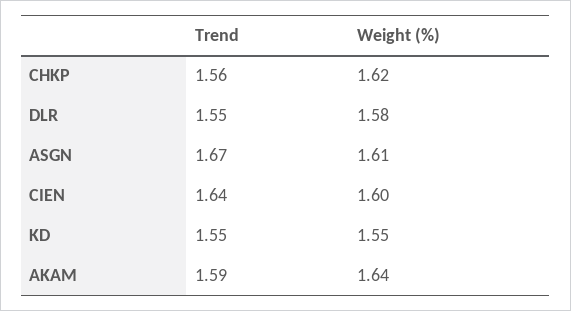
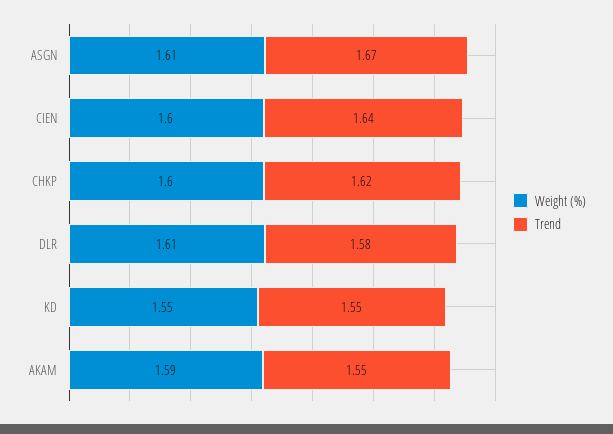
  {
    "Trend": {
-     "CHKP": 1.56,
+     "CHKP": 1.62,
-     "DLR": 1.55,
+     "DLR": 1.58,
      "ASGN": 1.67,
      "CIEN": 1.64,
      "KD": 1.55,
-     "AKAM": 1.59
+     "AKAM": 1.55
    },
    "Weight (%)": {
-     "CHKP": 1.62,
+     "CHKP": 1.6,
-     "DLR": 1.58,
+     "DLR": 1.61,
      "ASGN": 1.61,
      "CIEN": 1.6,
      "KD": 1.55,
-     "AKAM": 1.64
+     "AKAM": 1.59
    }
  }

